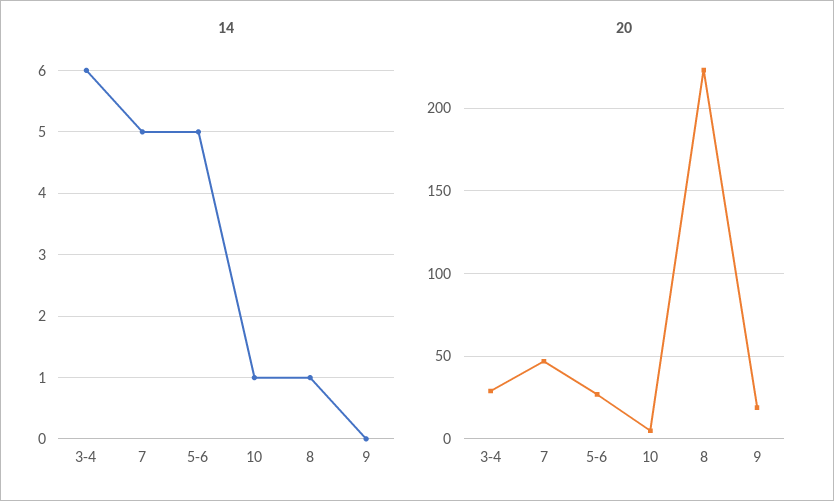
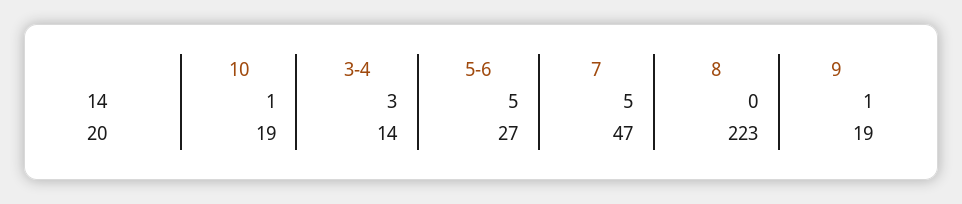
  {
    "14": {
-     "3-4": 6,
+     "3-4": 3,
      "7": 5,
      "5-6": 5,
      "10": 1,
-     "8": 1,
+     "8": 0,
-     "9": 0
+     "9": 1
    },
    "20": {
-     "3-4": 30,
+     "3-4": 14,
      "7": 47,
      "5-6": 27,
-     "10": 5,
+     "10": 19,
      "8": 223,
      "9": 19
    }
  }

